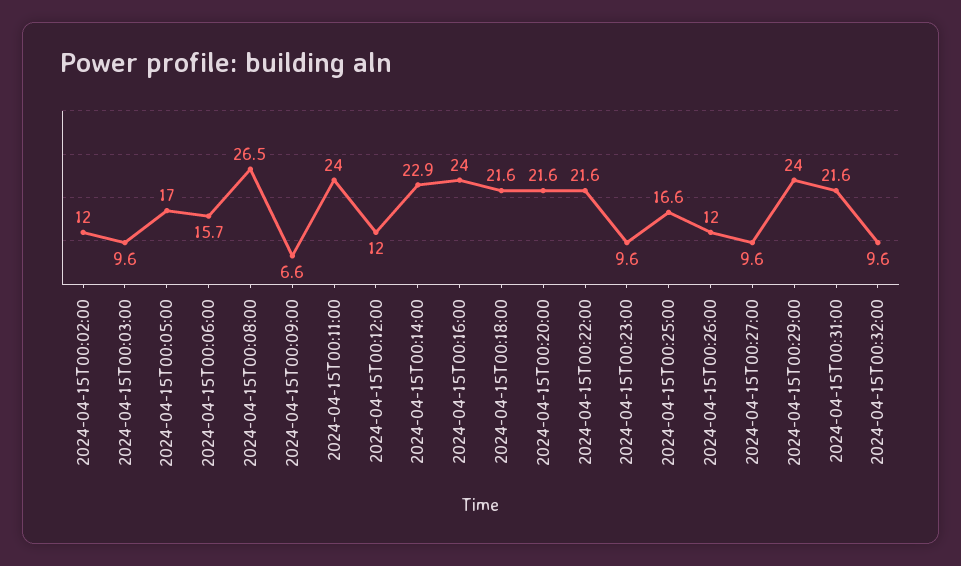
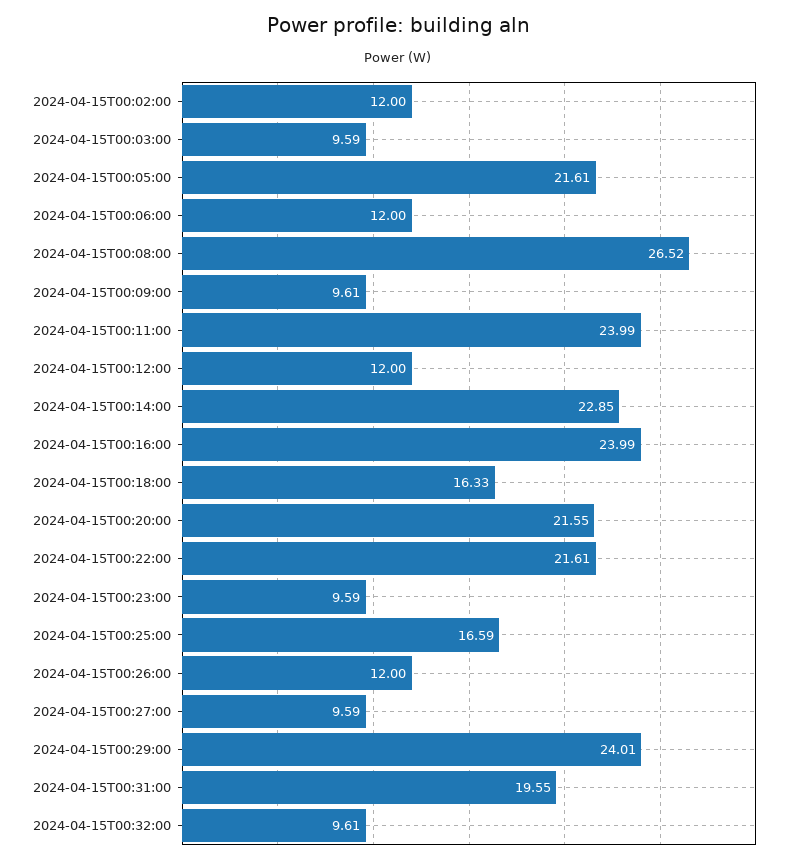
  {
    "2024-04-15T00:02:00": 12,
    "2024-04-15T00:03:00": 9.59,
-   "2024-04-15T00:05:00": 17,
+   "2024-04-15T00:05:00": 21.61,
-   "2024-04-15T00:06:00": 15.7,
+   "2024-04-15T00:06:00": 12,
    "2024-04-15T00:08:00": 26.52,
-   "2024-04-15T00:09:00": 6.6,
+   "2024-04-15T00:09:00": 9.61,
    "2024-04-15T00:11:00": 23.99,
    "2024-04-15T00:12:00": 12,
    "2024-04-15T00:14:00": 22.85,
    "2024-04-15T00:16:00": 23.99,
-   "2024-04-15T00:18:00": 21.6,
+   "2024-04-15T00:18:00": 16.33,
    "2024-04-15T00:20:00": 21.55,
    "2024-04-15T00:22:00": 21.61,
    "2024-04-15T00:23:00": 9.59,
    "2024-04-15T00:25:00": 16.59,
    "2024-04-15T00:26:00": 12,
    "2024-04-15T00:27:00": 9.59,
    "2024-04-15T00:29:00": 24.01,
-   "2024-04-15T00:31:00": 21.6,
+   "2024-04-15T00:31:00": 19.55,
    "2024-04-15T00:32:00": 9.61
  }

